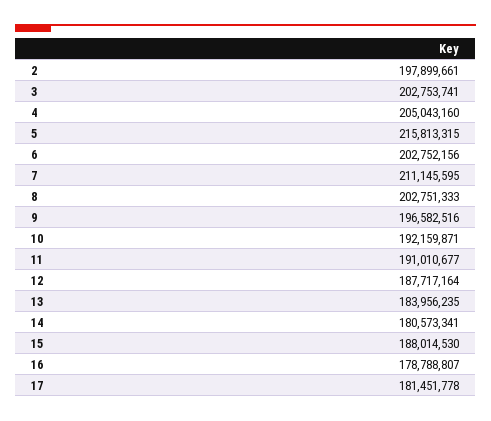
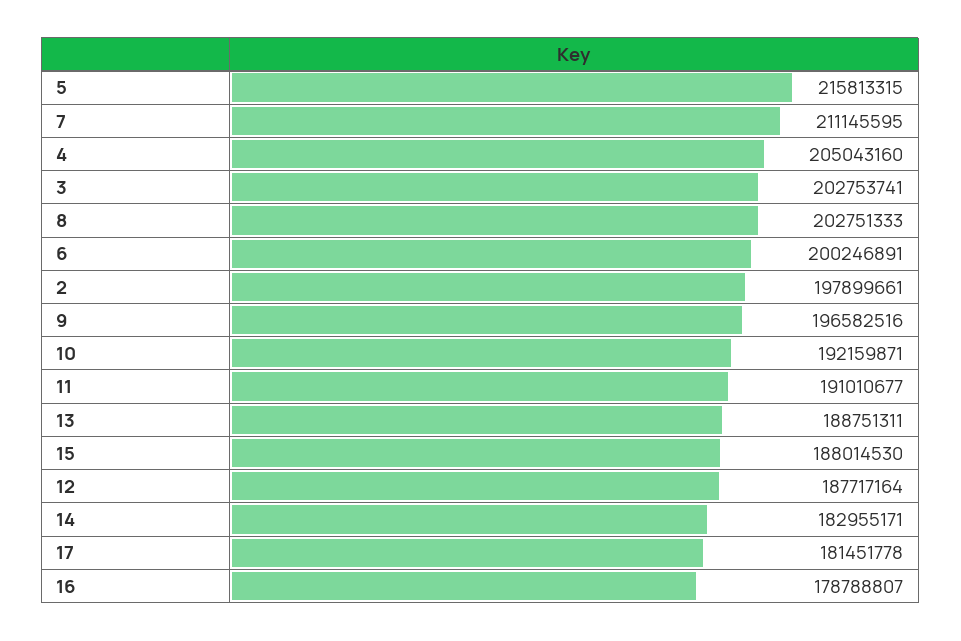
  {
    "2": 197899661,
    "3": 202753741,
    "4": 205043160,
    "5": 215813315,
-   "6": 202752156,
+   "6": 200246891,
    "7": 211145595,
    "8": 202751333,
    "9": 196582516,
    "10": 192159871,
    "11": 191010677,
    "12": 187717164,
-   "13": 183956235,
+   "13": 188751311,
-   "14": 180573341,
+   "14": 182955171,
    "15": 188014530,
    "16": 178788807,
    "17": 181451778
  }

